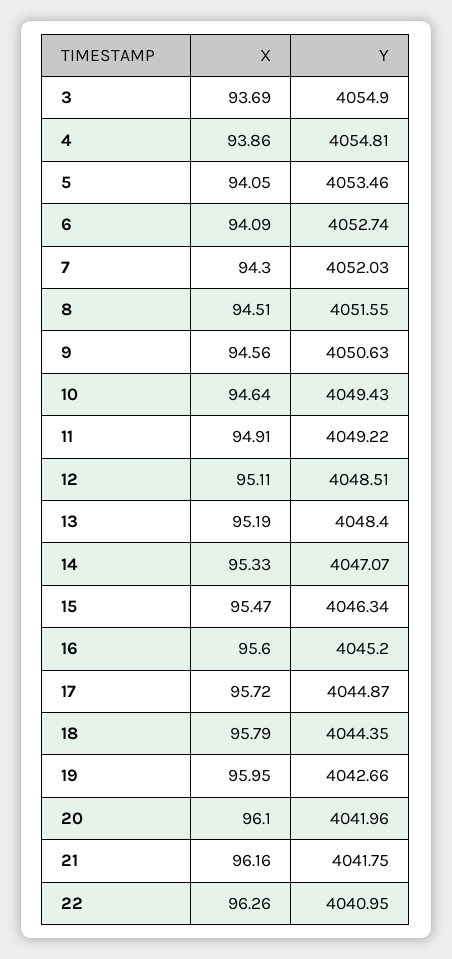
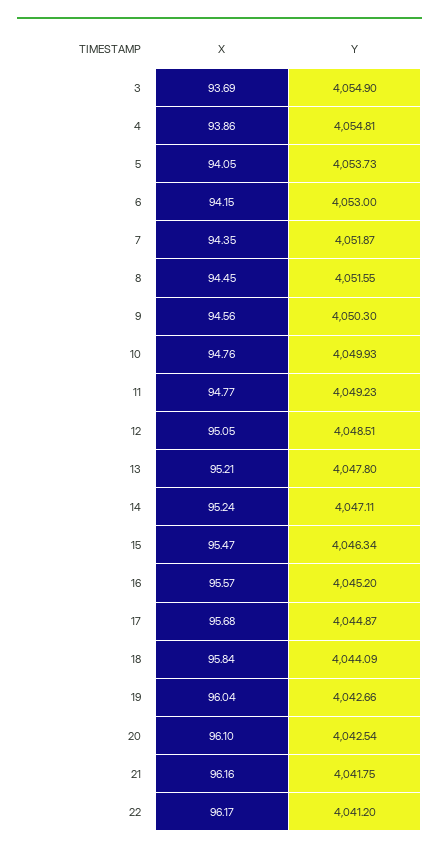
  {
    "X": {
      "3": 93.69,
      "4": 93.86,
      "5": 94.05,
-     "6": 94.09,
+     "6": 94.15,
-     "7": 94.3,
+     "7": 94.35,
-     "8": 94.51,
+     "8": 94.45,
      "9": 94.56,
-     "10": 94.64,
+     "10": 94.76,
-     "11": 94.91,
+     "11": 94.77,
-     "12": 95.11,
+     "12": 95.05,
-     "13": 95.19,
+     "13": 95.21,
-     "14": 95.33,
+     "14": 95.24,
      "15": 95.47,
-     "16": 95.6,
+     "16": 95.57,
-     "17": 95.72,
+     "17": 95.68,
-     "18": 95.79,
+     "18": 95.84,
-     "19": 95.95,
+     "19": 96.04,
      "20": 96.1,
      "21": 96.16,
-     "22": 96.26
+     "22": 96.17
    },
    "Y": {
      "3": 4054.9,
      "4": 4054.81,
-     "5": 4053.46,
+     "5": 4053.73,
-     "6": 4052.74,
+     "6": 4053,
-     "7": 4052.03,
+     "7": 4051.87,
      "8": 4051.55,
-     "9": 4050.63,
+     "9": 4050.3,
-     "10": 4049.43,
+     "10": 4049.93,
-     "11": 4049.22,
+     "11": 4049.23,
      "12": 4048.51,
-     "13": 4048.4,
+     "13": 4047.8,
-     "14": 4047.07,
+     "14": 4047.11,
      "15": 4046.34,
      "16": 4045.2,
      "17": 4044.87,
-     "18": 4044.35,
+     "18": 4044.09,
      "19": 4042.66,
-     "20": 4041.96,
+     "20": 4042.54,
      "21": 4041.75,
-     "22": 4040.95
+     "22": 4041.2
    }
  }

